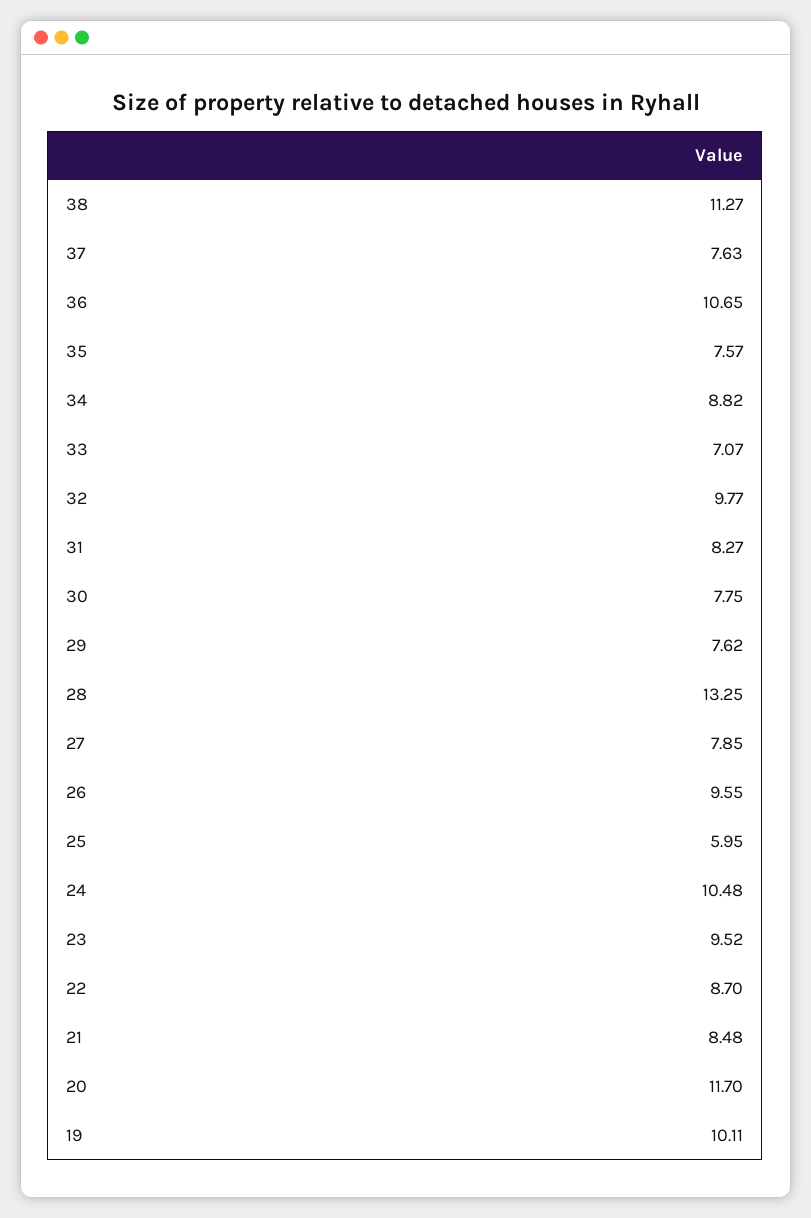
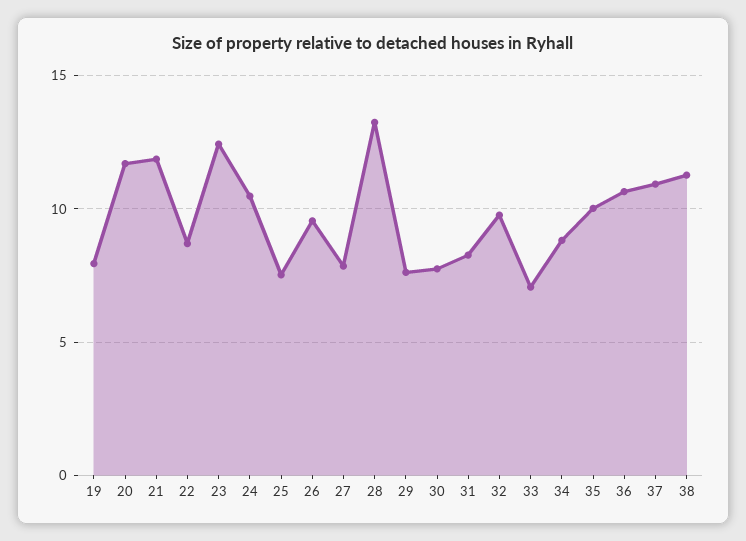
  {
    "38": 11.27,
-   "37": 7.63,
+   "37": 11,
    "36": 10.65,
-   "35": 7.57,
+   "35": 10,
    "34": 8.82,
    "33": 7.07,
    "32": 9.77,
    "31": 8.27,
    "30": 7.75,
    "29": 7.62,
    "28": 13.25,
    "27": 7.85,
    "26": 9.55,
-   "25": 5.95,
+   "25": 7.5,
    "24": 10.48,
-   "23": 9.52,
+   "23": 12.5,
    "22": 8.7,
-   "21": 8.48,
+   "21": 12,
    "20": 11.7,
-   "19": 10.11
+   "19": 8
  }

